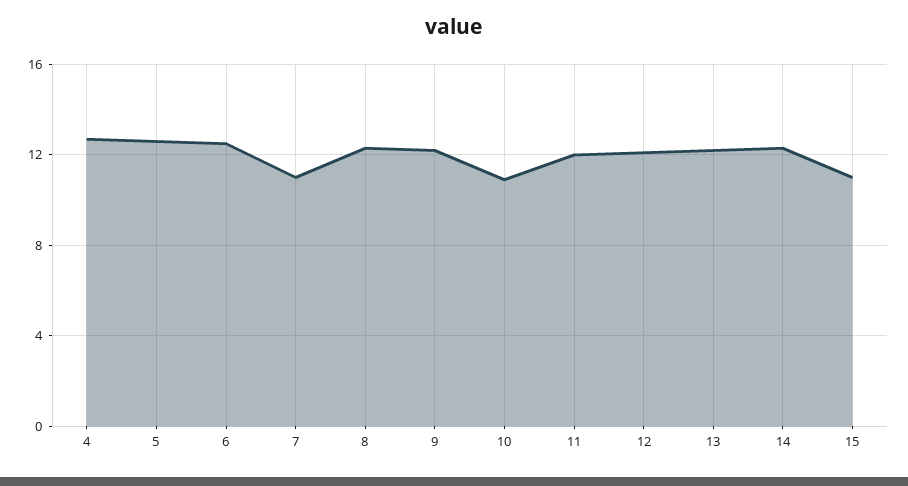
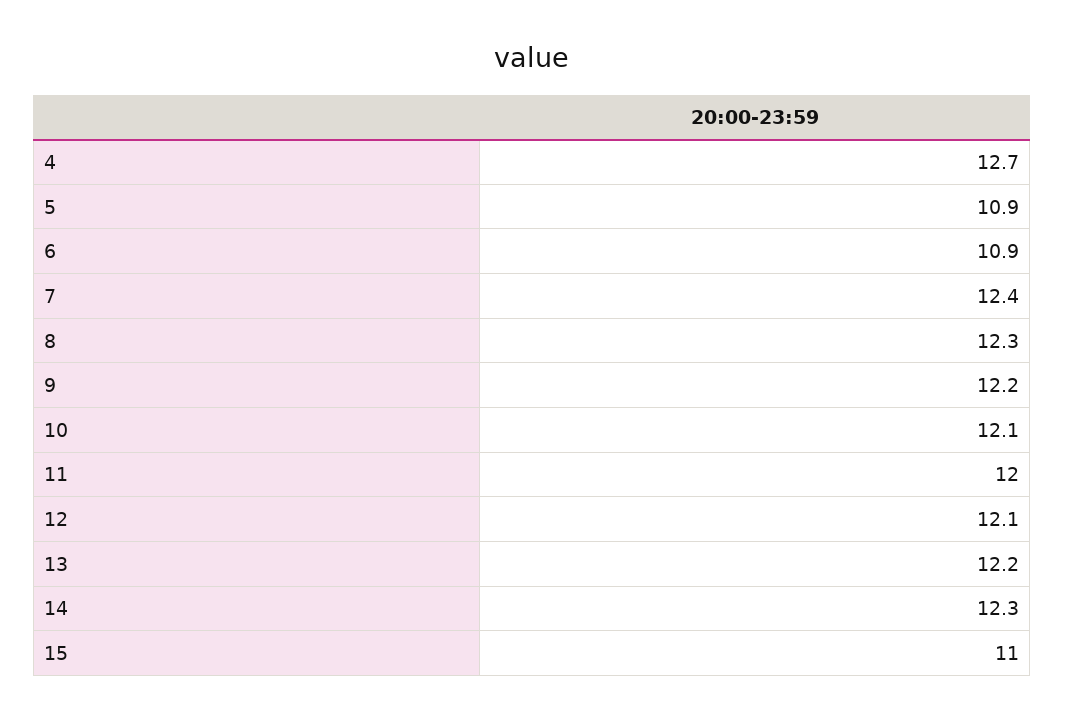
  {
    "4": 12.7,
-   "5": 12.5,
+   "5": 10.9,
-   "6": 12.5,
+   "6": 10.9,
-   "7": 11,
+   "7": 12.4,
    "8": 12.3,
    "9": 12.2,
-   "10": 11,
+   "10": 12.1,
    "11": 12,
    "12": 12.1,
    "13": 12.2,
    "14": 12.3,
    "15": 11
  }

